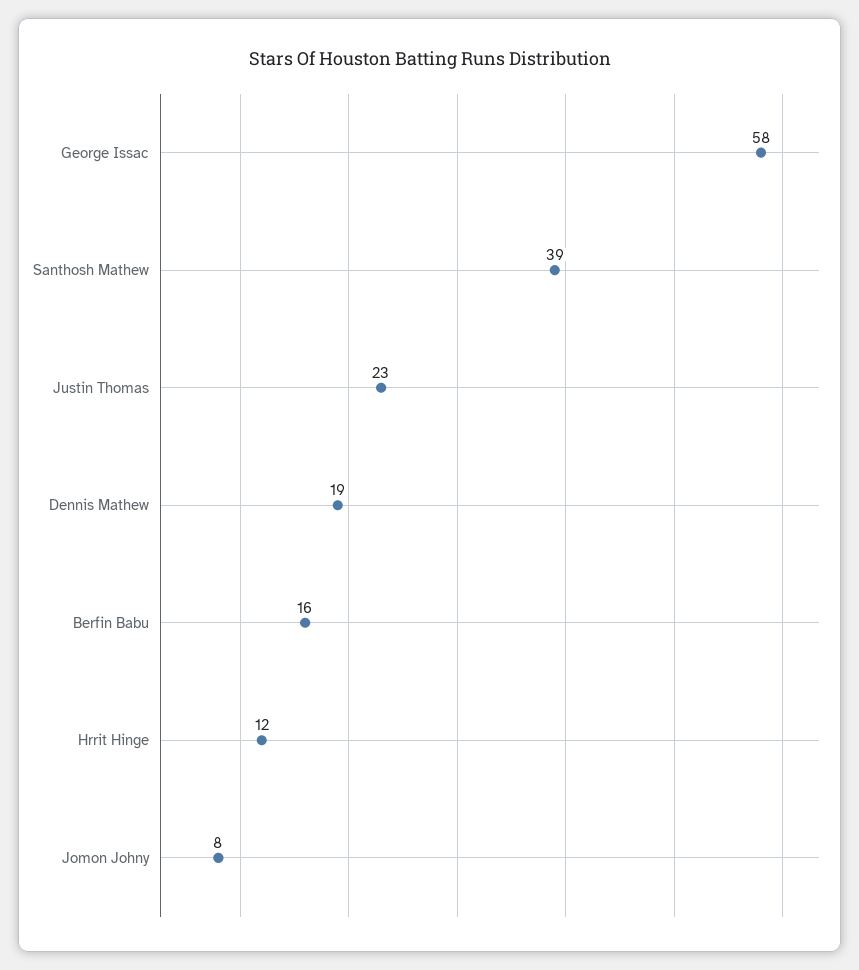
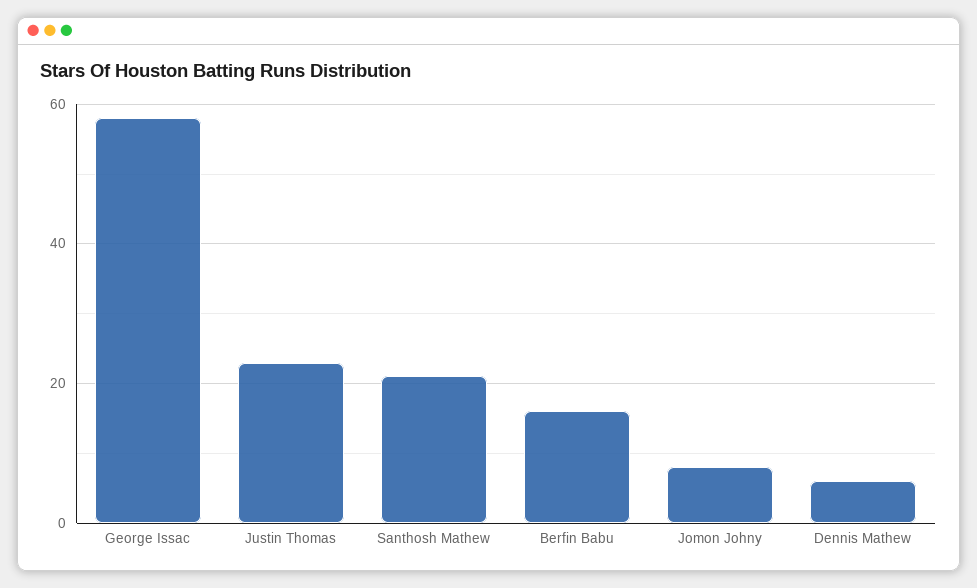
  {
    "George Issac": 58,
-   "Santhosh Mathew": 39,
+   "Santhosh Mathew": 20,
    "Justin Thomas": 23,
-   "Dennis Mathew": 19,
+   "Dennis Mathew": 5,
    "Berfin Babu": 16,
-   "Hrrit Hinge": 12,
    "Jomon Johny": 8
  }

